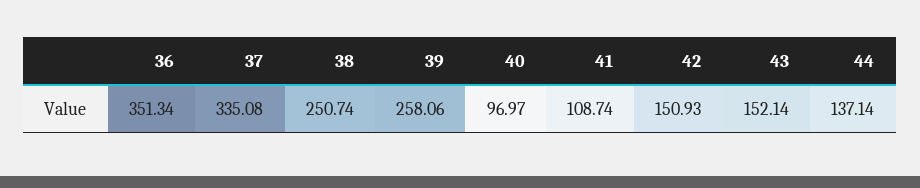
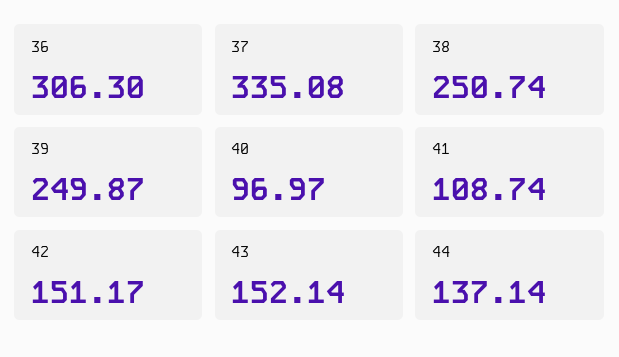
  {
-   "36": 351.34,
+   "36": 306.3,
    "37": 335.08,
    "38": 250.74,
-   "39": 258.06,
+   "39": 249.87,
    "40": 96.97,
    "41": 108.74,
-   "42": 150.93,
+   "42": 151.17,
    "43": 152.14,
    "44": 137.14
  }

